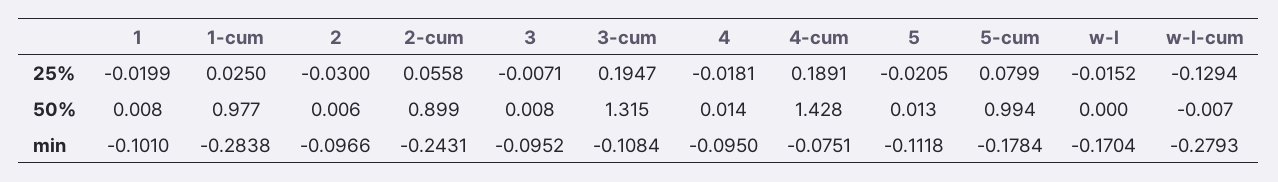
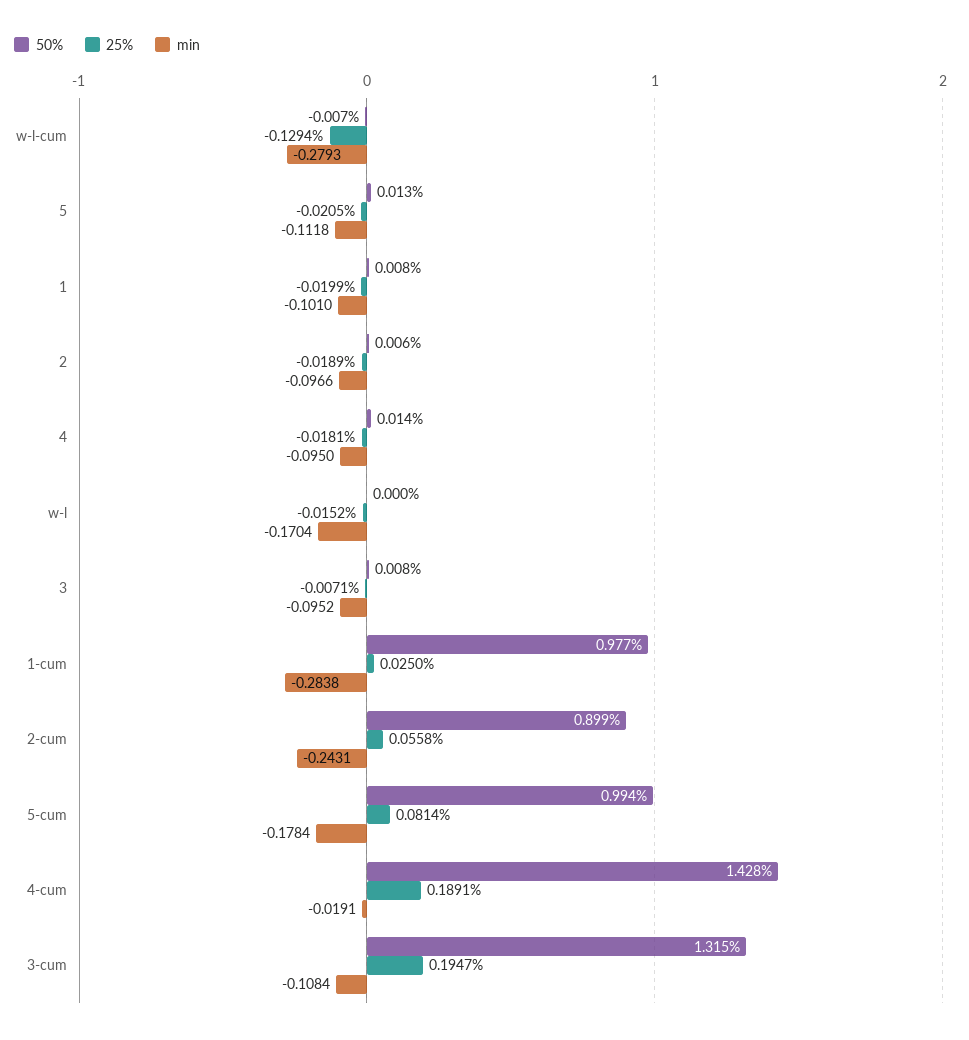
  {
    "25%": {
      "1": -0.0199,
      "1-cum": 0.025,
-     "2": -0.03,
+     "2": -0.0189,
      "2-cum": 0.0558,
      "3": -0.0071,
      "3-cum": 0.1947,
      "4": -0.0181,
      "4-cum": 0.1891,
      "5": -0.0205,
-     "5-cum": 0.0799,
+     "5-cum": 0.0814,
      "w-l": -0.0152,
      "w-l-cum": -0.1294
    },
    "50%": {
      "1": 0.008,
      "1-cum": 0.977,
      "2": 0.006,
      "2-cum": 0.899,
      "3": 0.008,
      "3-cum": 1.315,
      "4": 0.014,
      "4-cum": 1.428,
      "5": 0.013,
      "5-cum": 0.994,
      "w-l": 0,
      "w-l-cum": -0.007
    },
    "min": {
      "1": -0.101,
      "1-cum": -0.2838,
      "2": -0.0966,
      "2-cum": -0.2431,
      "3": -0.0952,
      "3-cum": -0.1084,
      "4": -0.095,
-     "4-cum": -0.0751,
+     "4-cum": -0.0191,
      "5": -0.1118,
      "5-cum": -0.1784,
      "w-l": -0.1704,
      "w-l-cum": -0.2793
    }
  }

